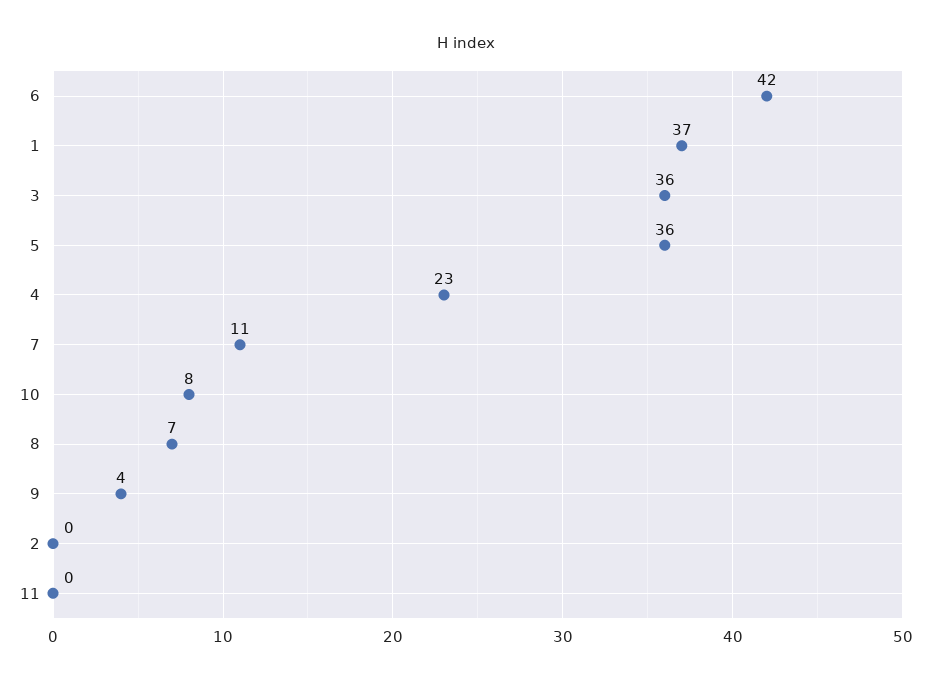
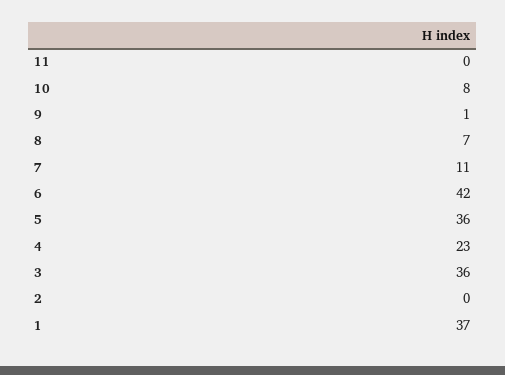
  {
    "6": 42,
    "1": 37,
    "3": 36,
    "5": 36,
    "4": 23,
    "7": 11,
    "10": 8,
    "8": 7,
-   "9": 4,
+   "9": 1,
    "2": 0,
    "11": 0
  }

